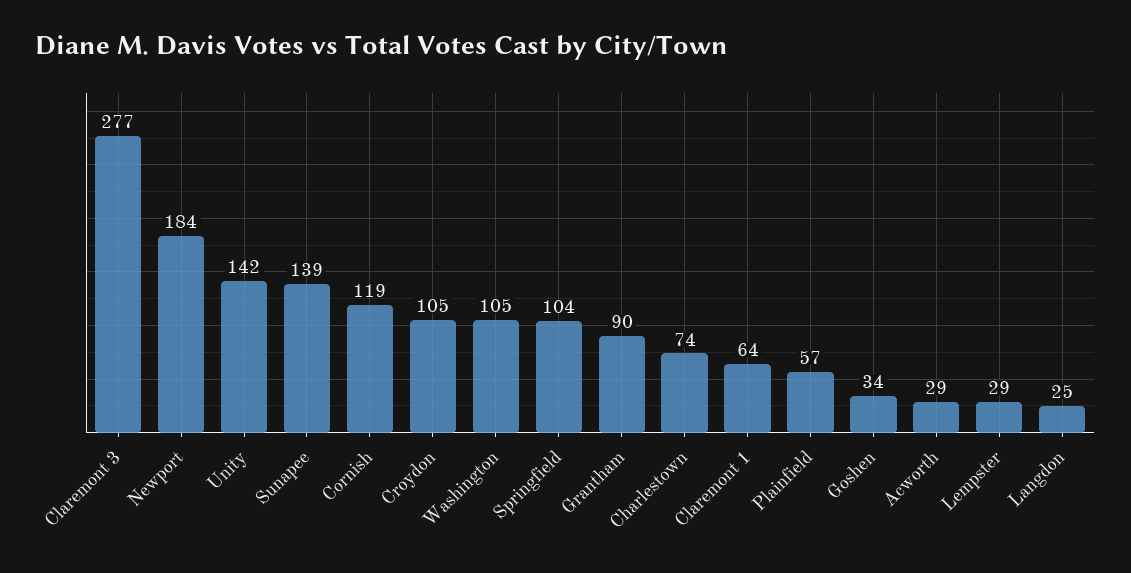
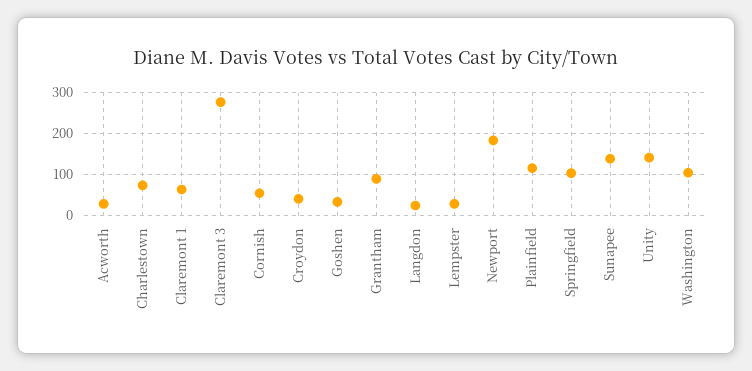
  {
    "Claremont 3": 277,
    "Newport": 184,
    "Unity": 142,
    "Sunapee": 139,
-   "Cornish": 119,
+   "Cornish": 60,
-   "Croydon": 105,
+   "Croydon": 40,
    "Washington": 105,
    "Springfield": 104,
    "Grantham": 90,
    "Charlestown": 74,
    "Claremont 1": 64,
-   "Plainfield": 57,
+   "Plainfield": 120,
    "Goshen": 34,
    "Acworth": 29,
    "Lempster": 29,
    "Langdon": 25
  }

